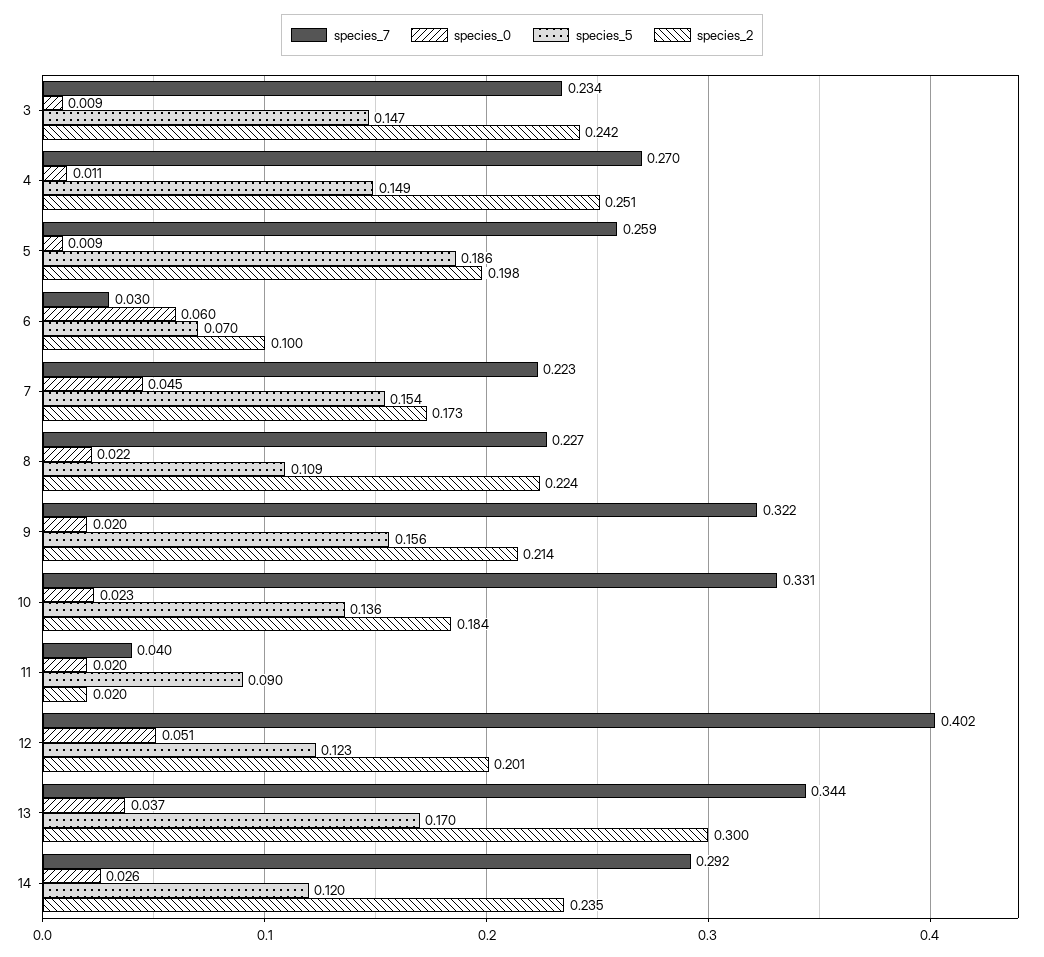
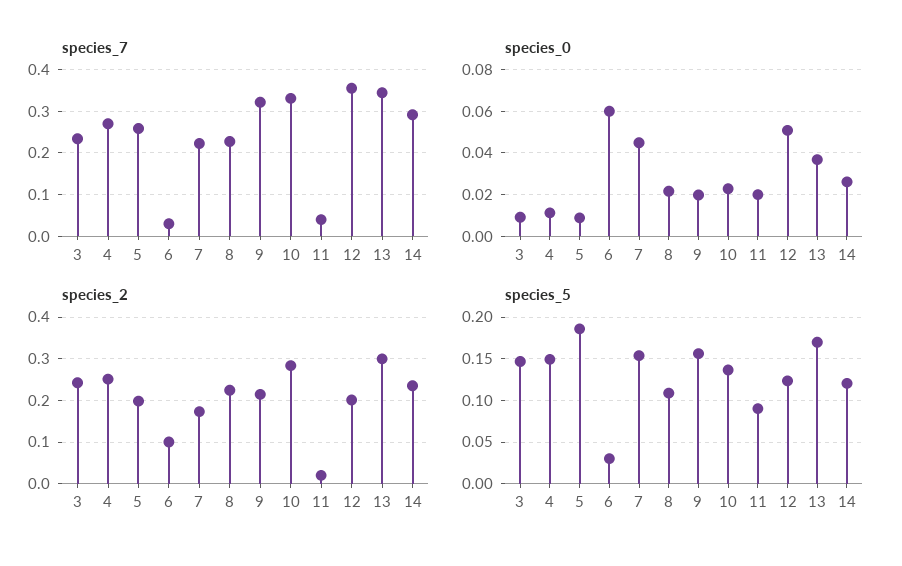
  {
    "species_7": {
      "3": 0.234,
      "4": 0.27,
      "5": 0.259,
      "6": 0.03,
      "7": 0.223,
      "8": 0.227,
      "9": 0.322,
      "10": 0.331,
      "11": 0.04,
-     "12": 0.402,
+     "12": 0.36,
      "13": 0.344,
      "14": 0.292
    },
    "species_0": {
      "3": 0.009,
      "4": 0.011,
      "5": 0.009,
      "6": 0.06,
      "7": 0.045,
      "8": 0.022,
      "9": 0.02,
      "10": 0.023,
      "11": 0.02,
      "12": 0.051,
      "13": 0.037,
      "14": 0.026
    },
    "species_5": {
      "3": 0.147,
      "4": 0.149,
      "5": 0.186,
-     "6": 0.07,
+     "6": 0.03,
      "7": 0.154,
      "8": 0.109,
      "9": 0.156,
      "10": 0.136,
      "11": 0.09,
      "12": 0.123,
      "13": 0.17,
      "14": 0.12
    },
    "species_2": {
      "3": 0.242,
      "4": 0.251,
      "5": 0.198,
      "6": 0.1,
      "7": 0.173,
      "8": 0.224,
      "9": 0.214,
-     "10": 0.184,
+     "10": 0.28,
      "11": 0.02,
      "12": 0.201,
      "13": 0.3,
      "14": 0.235
    }
  }

